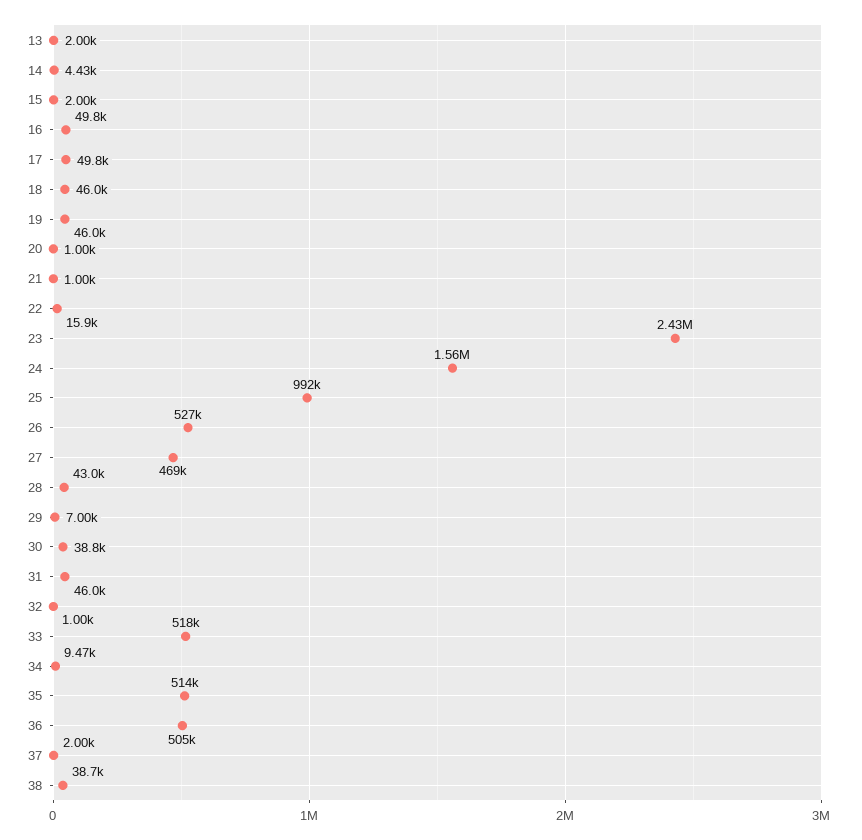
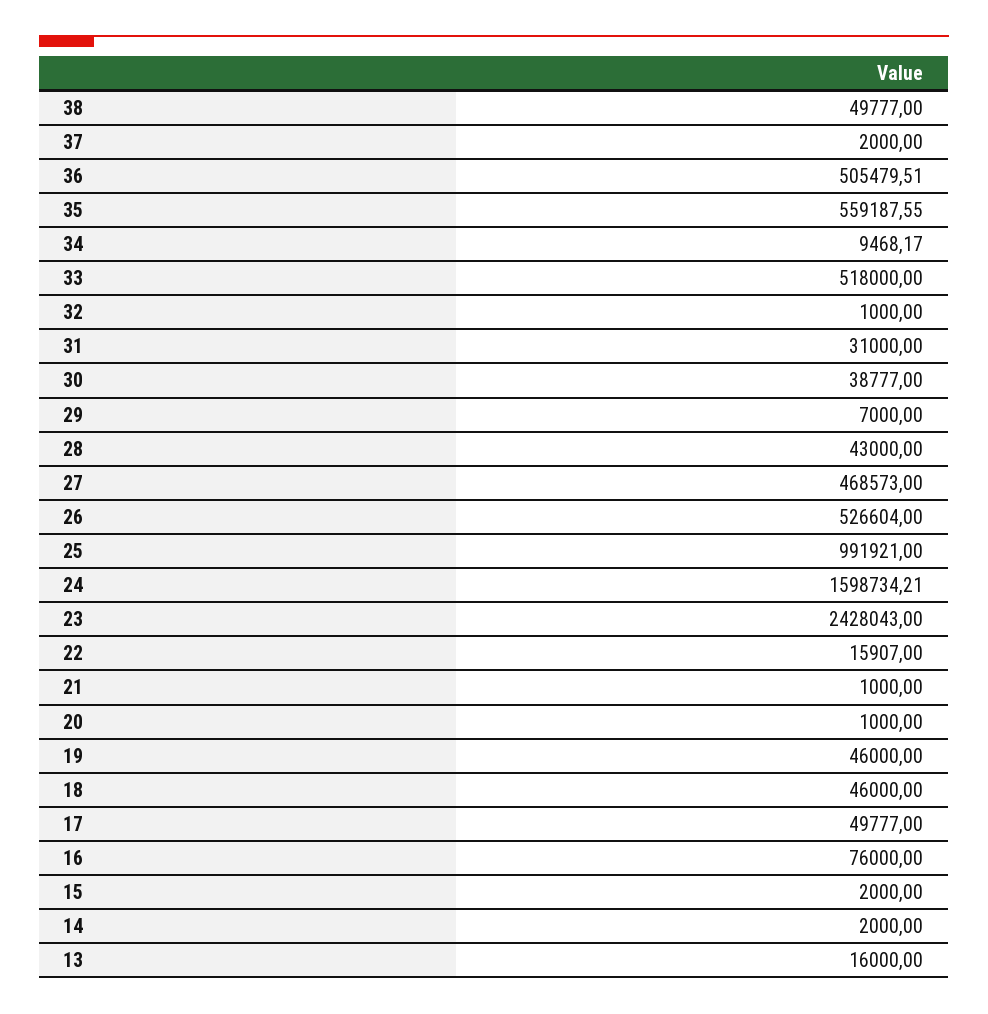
  {
-   "13": 2000,
+   "13": 16000,
-   "14": 4430,
+   "14": 2000,
    "15": 2000,
-   "16": 49800,
+   "16": 76000,
    "17": 49777,
    "18": 46000,
    "19": 46000,
    "20": 1000,
    "21": 1000,
    "22": 15907,
    "23": 2428043,
-   "24": 1560000,
+   "24": 1598734.21,
    "25": 991921,
    "26": 526604,
    "27": 468573,
    "28": 43000,
    "29": 7000,
    "30": 38777,
-   "31": 46000,
+   "31": 31000,
    "32": 1000,
    "33": 518000,
    "34": 9468.17,
-   "35": 514000,
+   "35": 559187.55,
    "36": 505479.51,
    "37": 2000,
-   "38": 38700
+   "38": 49777
  }

